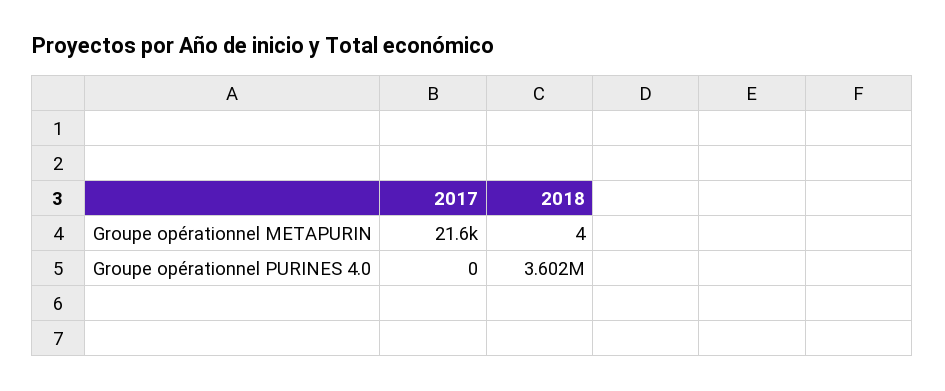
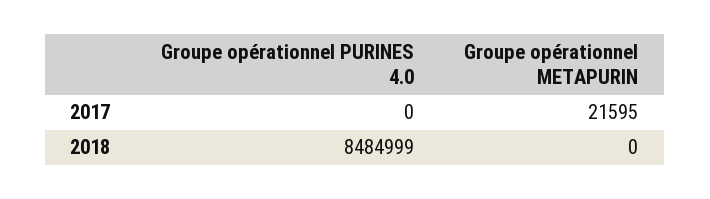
  {
    "2017": {
      "Groupe opérationnel METAPURIN": 21595,
      "Groupe opérationnel PURINES 4.0": 0
    },
    "2018": {
-     "Groupe opérationnel METAPURIN": 4,
+     "Groupe opérationnel METAPURIN": 0,
-     "Groupe opérationnel PURINES 4.0": 3602000
+     "Groupe opérationnel PURINES 4.0": 8484999
    }
  }

